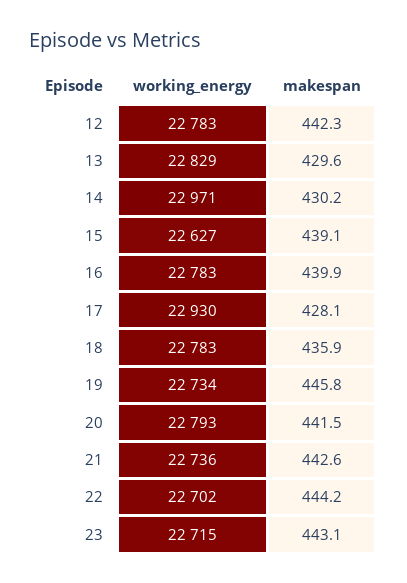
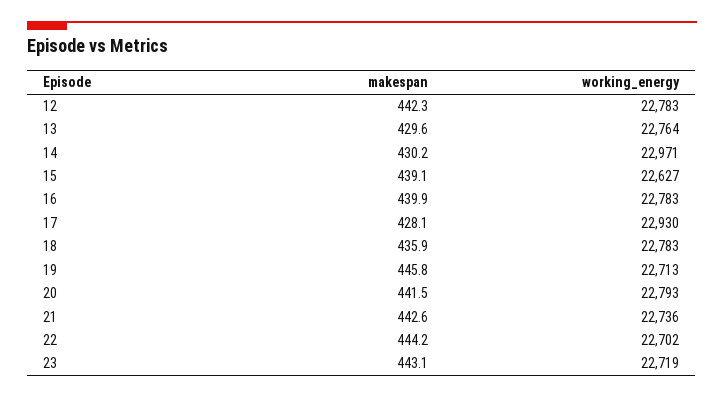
  {
    "working_energy": {
      "12": 22783,
-     "13": 22829,
+     "13": 22764,
      "14": 22971,
      "15": 22627,
      "16": 22783,
      "17": 22930,
      "18": 22783,
-     "19": 22734,
+     "19": 22713,
      "20": 22793,
      "21": 22736,
      "22": 22702,
-     "23": 22715
+     "23": 22719
    },
    "makespan": {
      "12": 442.3,
      "13": 429.6,
      "14": 430.2,
      "15": 439.1,
      "16": 439.9,
      "17": 428.1,
      "18": 435.9,
      "19": 445.8,
      "20": 441.5,
      "21": 442.6,
      "22": 444.2,
      "23": 443.1
    }
  }

